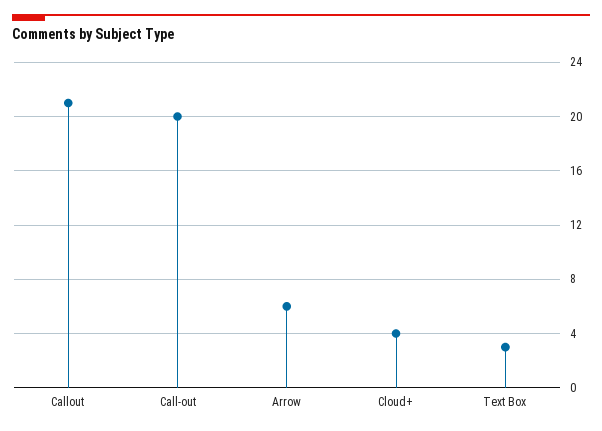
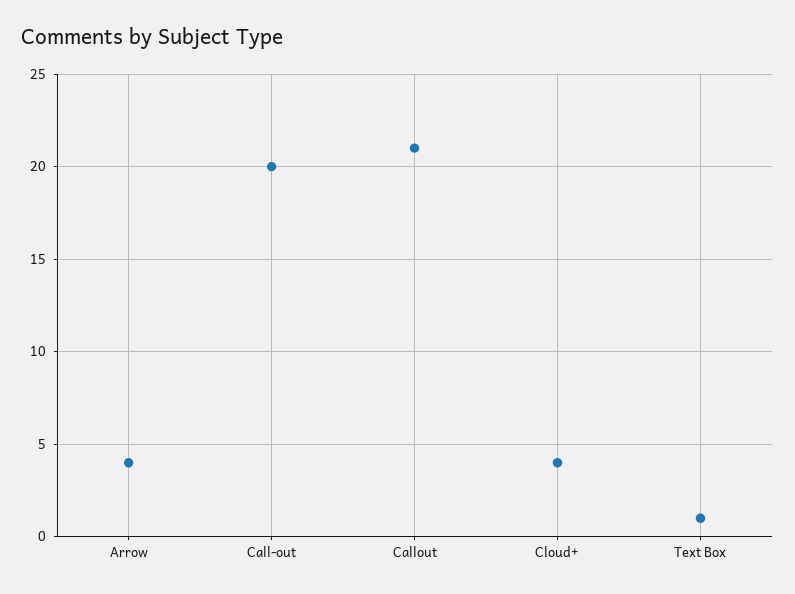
  {
    "Callout": 21,
    "Call-out": 20,
-   "Arrow": 6,
+   "Arrow": 4,
    "Cloud+": 4,
-   "Text Box": 3
+   "Text Box": 1
  }

